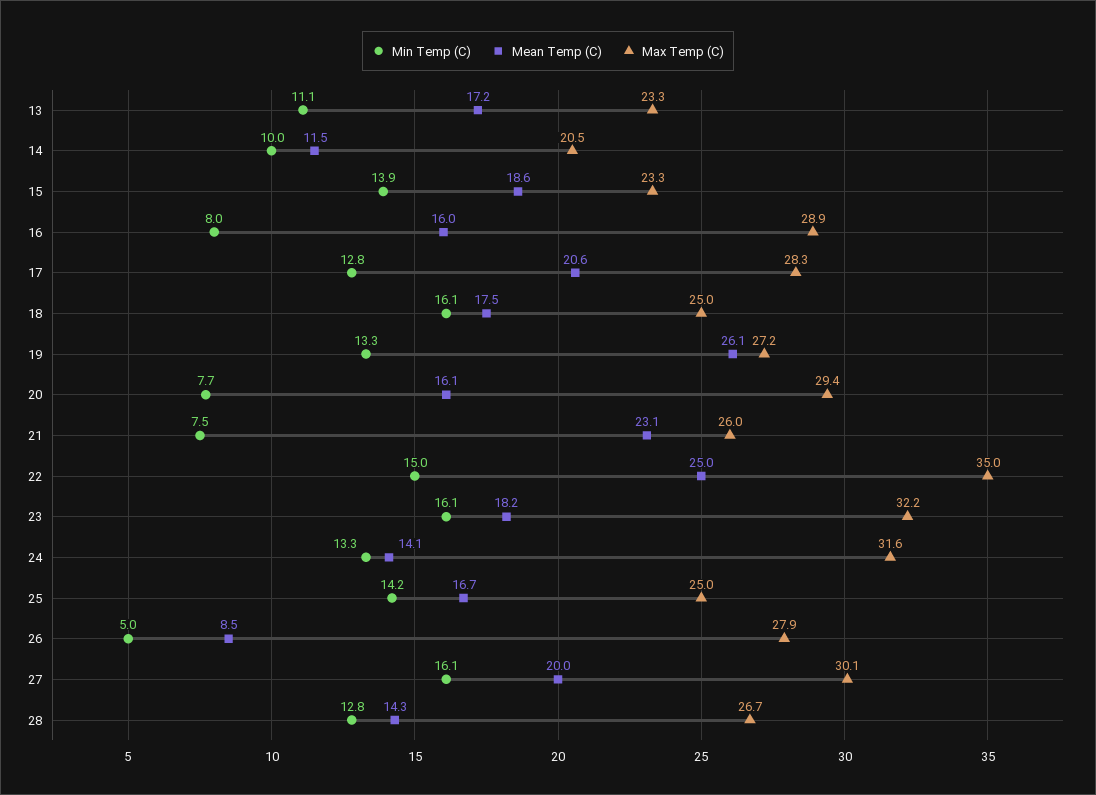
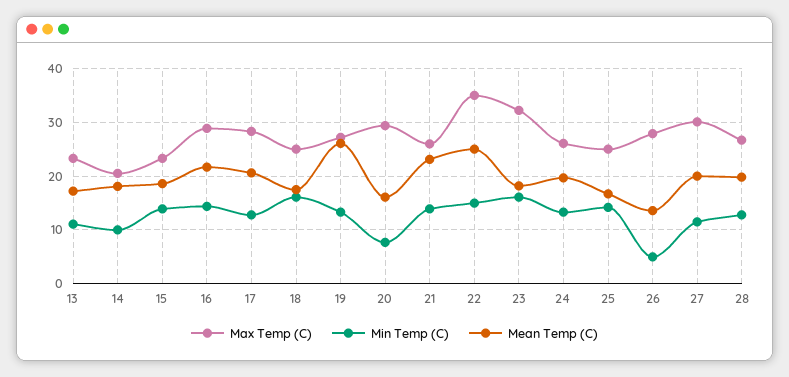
  {
    "Min Temp (C)": {
      "13": 11.1,
      "14": 10,
      "15": 13.9,
-     "16": 8,
+     "16": 14,
      "17": 12.8,
      "18": 16.1,
      "19": 13.3,
      "20": 7.7,
-     "21": 7.5,
+     "21": 14,
      "22": 15,
      "23": 16.1,
      "24": 13.3,
      "25": 14.2,
      "26": 5,
-     "27": 16.1,
+     "27": 12,
      "28": 12.8
    },
    "Mean Temp (C)": {
      "13": 17.2,
-     "14": 11.5,
+     "14": 18,
      "15": 18.6,
-     "16": 16,
+     "16": 22,
      "17": 20.6,
      "18": 17.5,
      "19": 26.1,
      "20": 16.1,
      "21": 23.1,
      "22": 25,
      "23": 18.2,
-     "24": 14.1,
+     "24": 20,
      "25": 16.7,
-     "26": 8.5,
+     "26": 14,
      "27": 20,
-     "28": 14.3
+     "28": 20
    },
    "Max Temp (C)": {
      "13": 23.3,
      "14": 20.5,
      "15": 23.3,
      "16": 28.9,
      "17": 28.3,
      "18": 25,
      "19": 27.2,
      "20": 29.4,
      "21": 26,
      "22": 35,
      "23": 32.2,
-     "24": 31.6,
+     "24": 26,
      "25": 25,
      "26": 27.9,
      "27": 30.1,
      "28": 26.7
    }
  }

